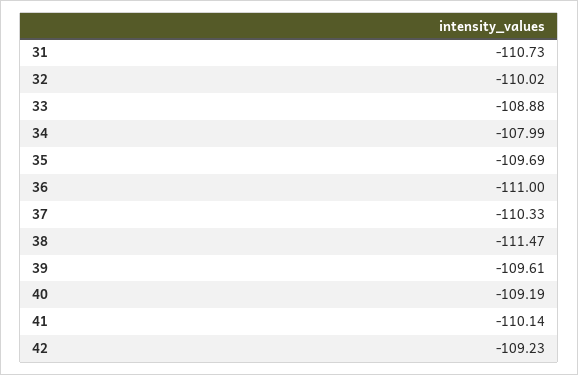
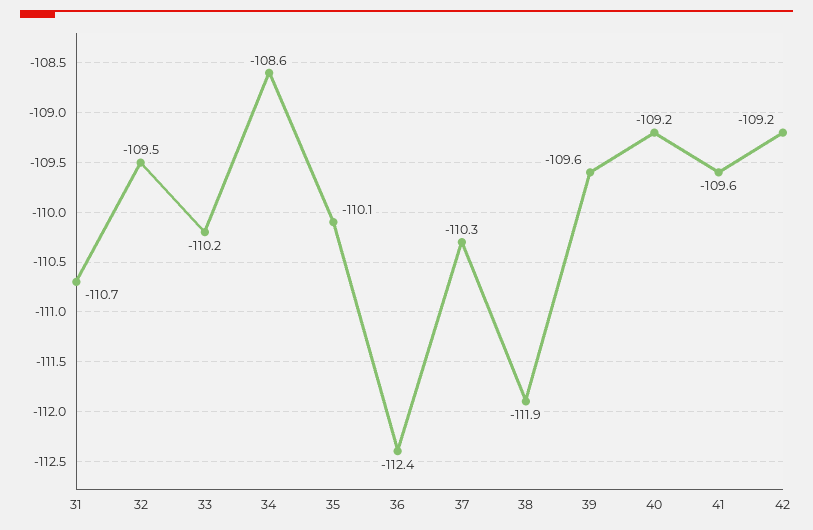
  {
    "31": -110.73,
-   "32": -110.02,
+   "32": -109.5,
-   "33": -108.88,
+   "33": -110.2,
-   "34": -107.99,
+   "34": -108.6,
-   "35": -109.69,
+   "35": -110.1,
-   "36": -111,
+   "36": -112.4,
    "37": -110.33,
-   "38": -111.47,
+   "38": -111.9,
    "39": -109.61,
    "40": -109.19,
-   "41": -110.14,
+   "41": -109.6,
    "42": -109.23
  }

